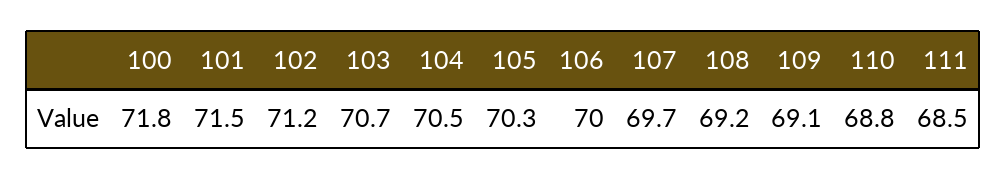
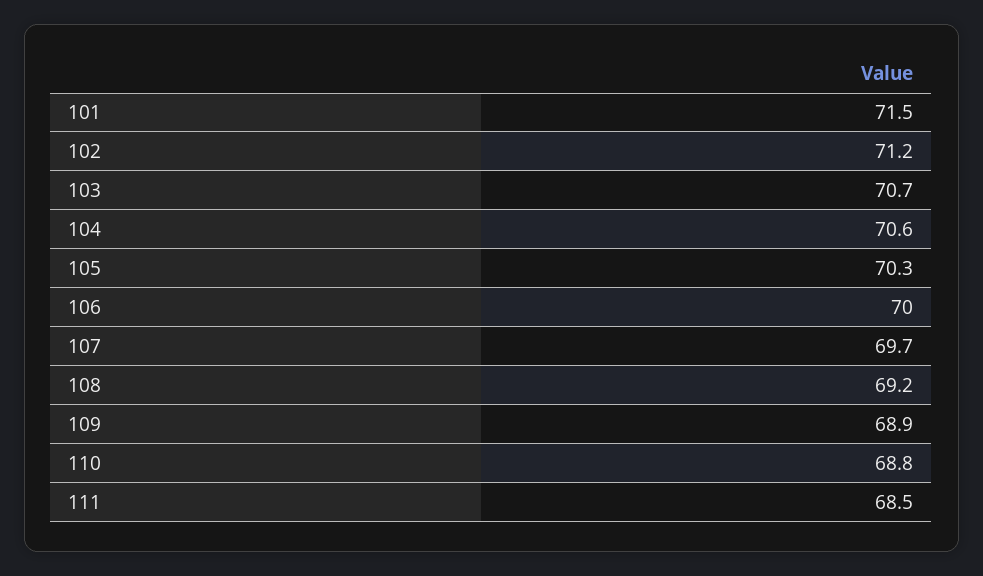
  {
-   "100": 71.8,
    "101": 71.5,
    "102": 71.2,
    "103": 70.7,
-   "104": 70.5,
+   "104": 70.6,
    "105": 70.3,
    "106": 70,
    "107": 69.7,
    "108": 69.2,
-   "109": 69.1,
+   "109": 68.9,
    "110": 68.8,
    "111": 68.5
  }

